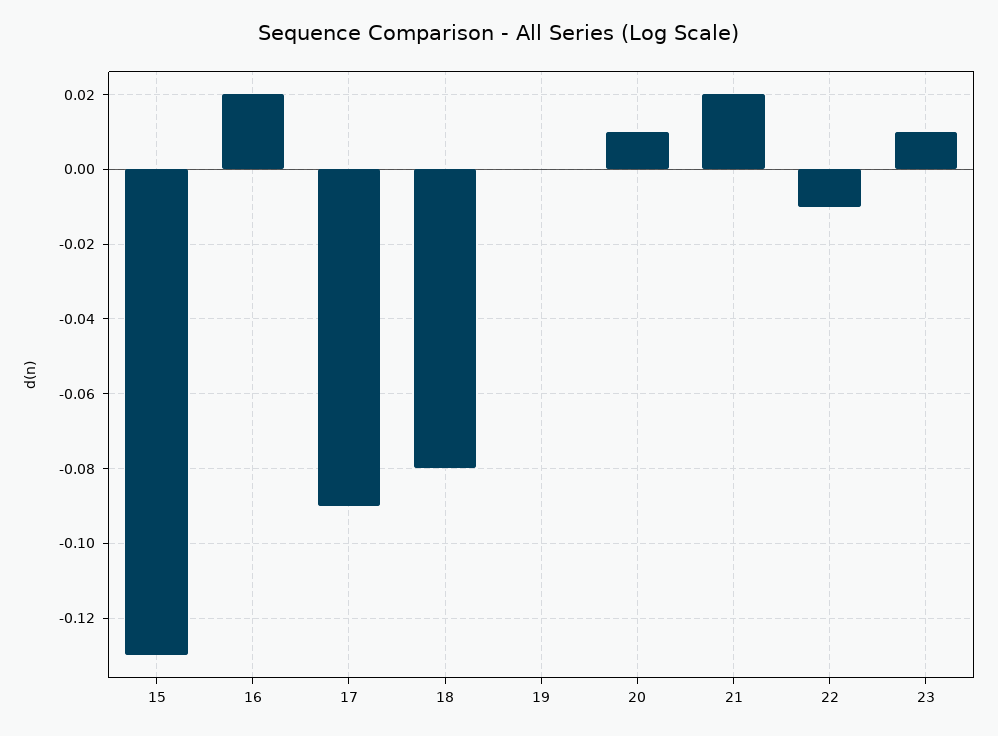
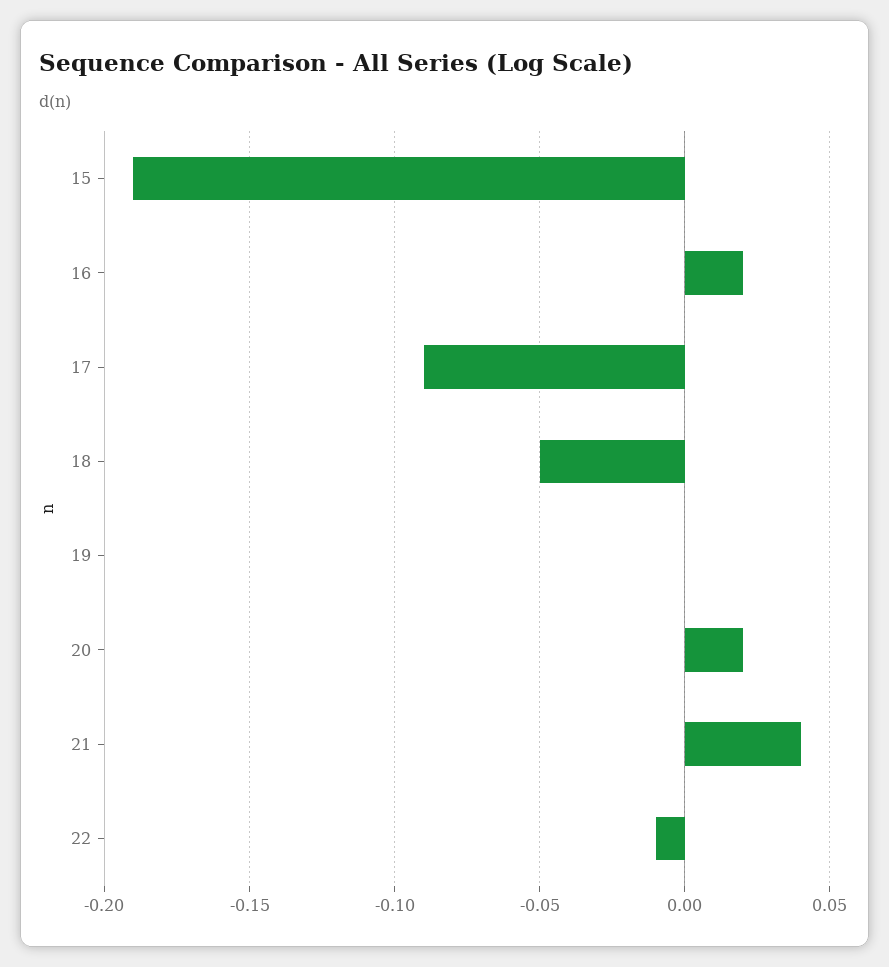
  {
-   "15": -0.13,
+   "15": -0.19,
    "16": 0.02,
    "17": -0.09,
-   "18": -0.08,
+   "18": -0.05,
    "19": 0,
-   "20": 0.01,
+   "20": 0.02,
-   "21": 0.02,
+   "21": 0.04,
-   "22": -0.01,
+   "22": -0.01
-   "23": 0.01
  }

